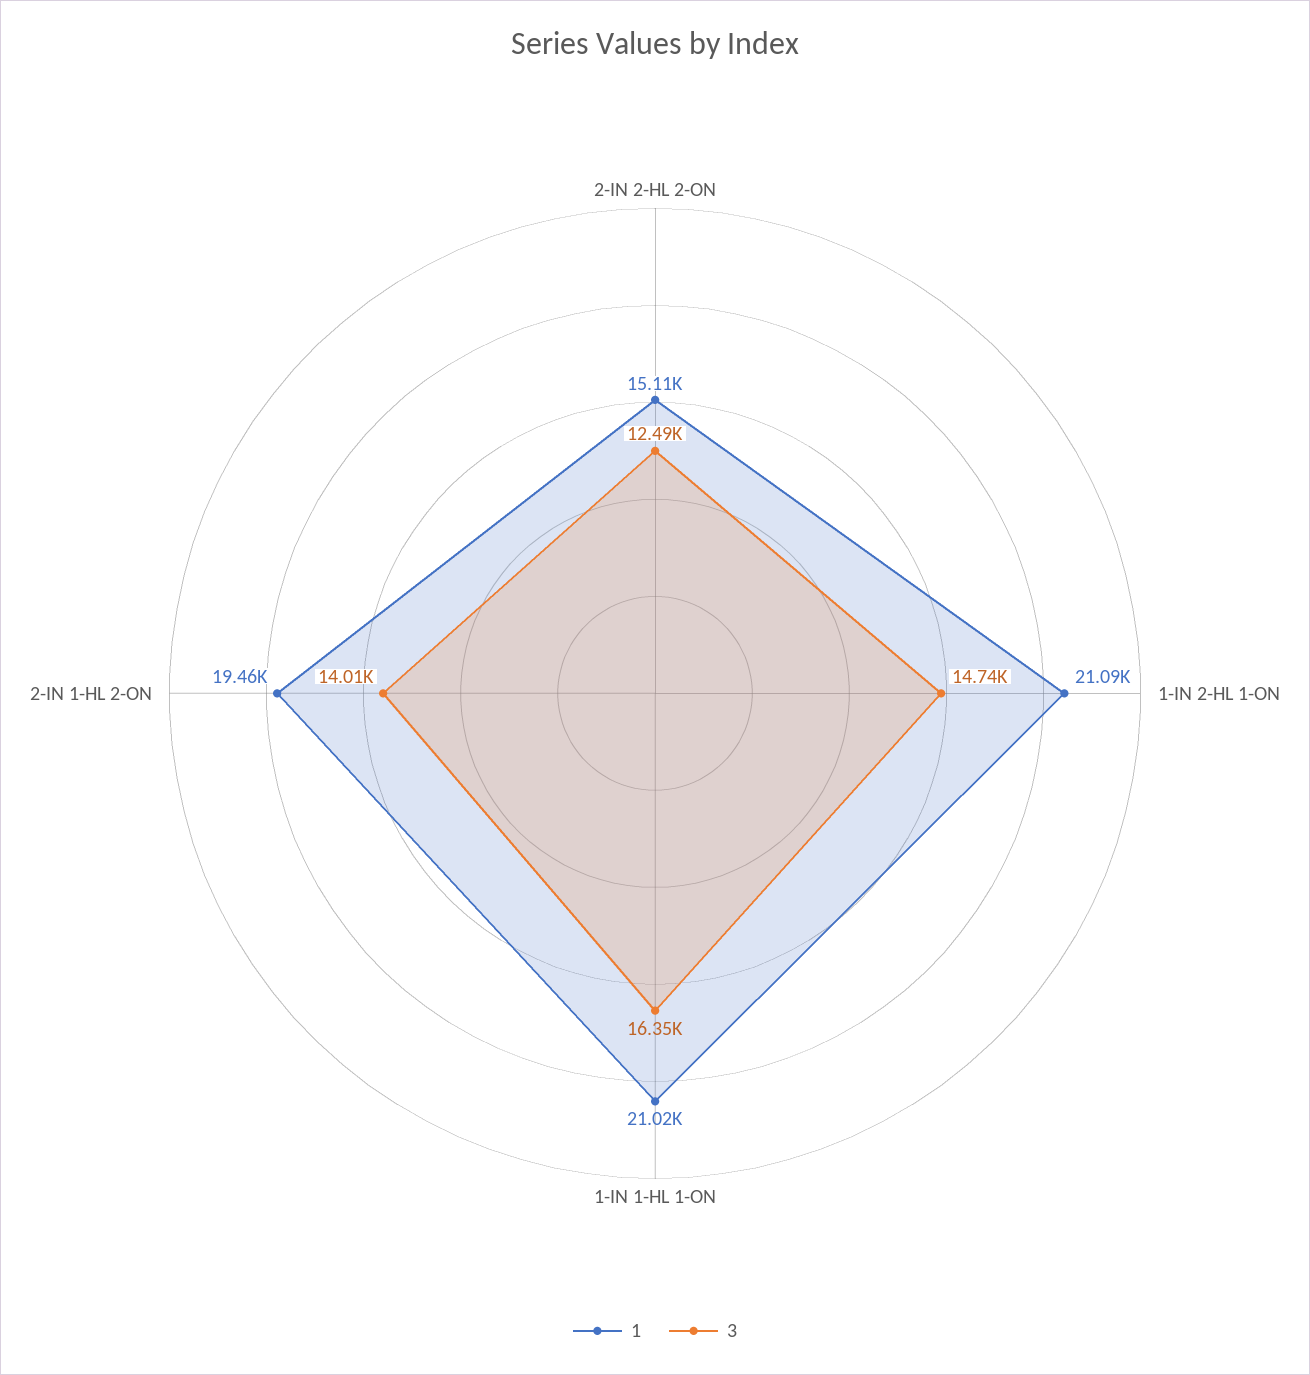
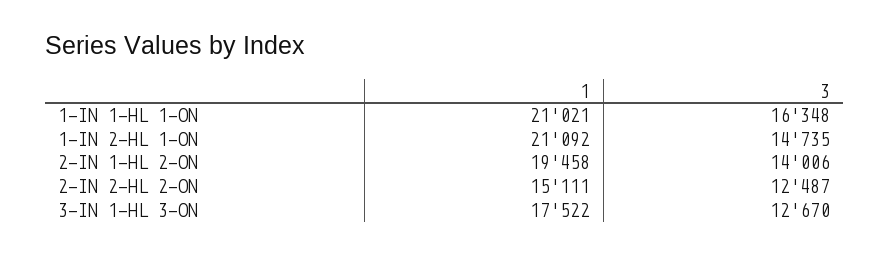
  {
    "1": {
      "2-IN 2-HL 2-ON": 15111,
      "1-IN 2-HL 1-ON": 21092,
      "1-IN 1-HL 1-ON": 21021,
-     "2-IN 1-HL 2-ON": 19458
+     "2-IN 1-HL 2-ON": 19458,
+     "3-IN 1-HL 3-ON": 17522
    },
    "3": {
      "2-IN 2-HL 2-ON": 12487,
      "1-IN 2-HL 1-ON": 14735,
      "1-IN 1-HL 1-ON": 16348,
-     "2-IN 1-HL 2-ON": 14006
+     "2-IN 1-HL 2-ON": 14006,
+     "3-IN 1-HL 3-ON": 12670
    }
  }

